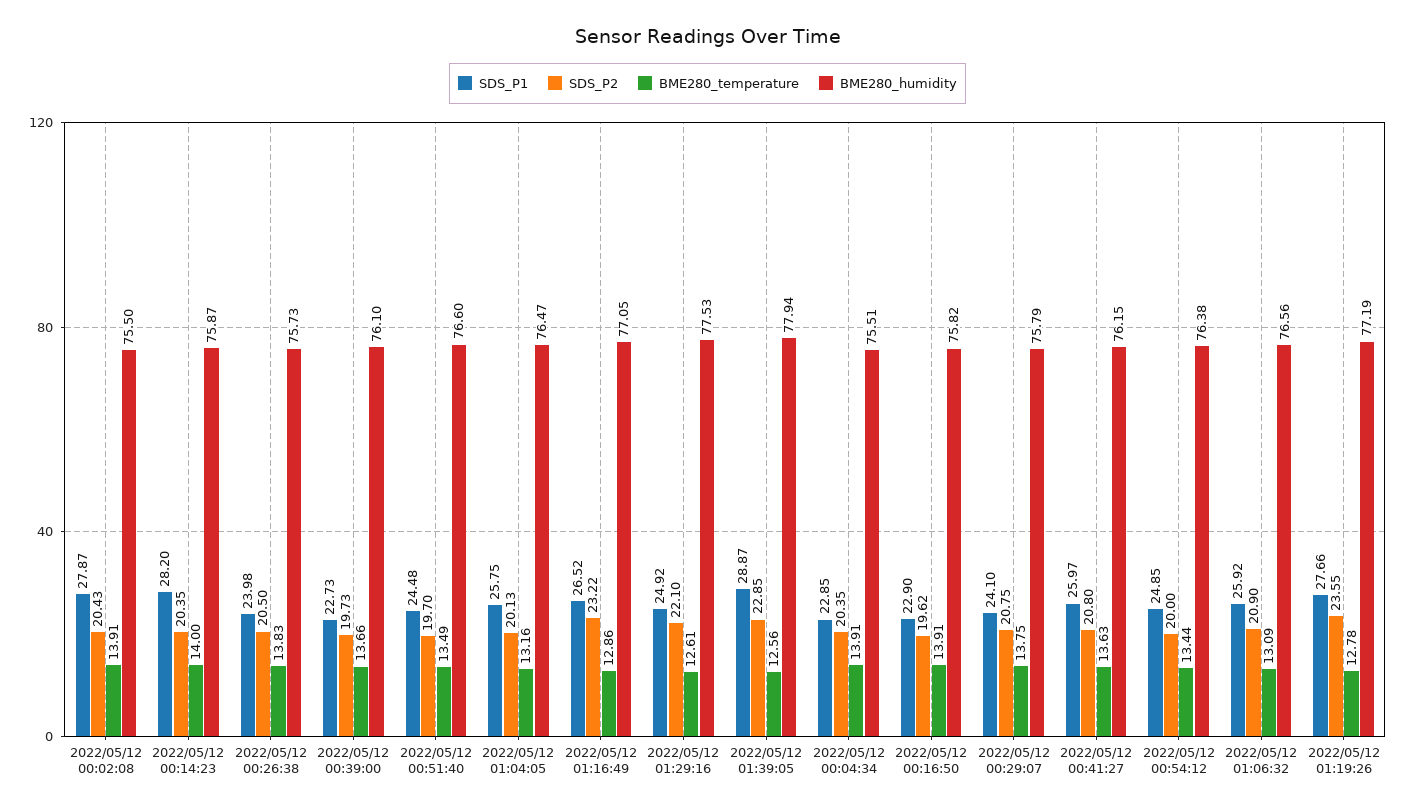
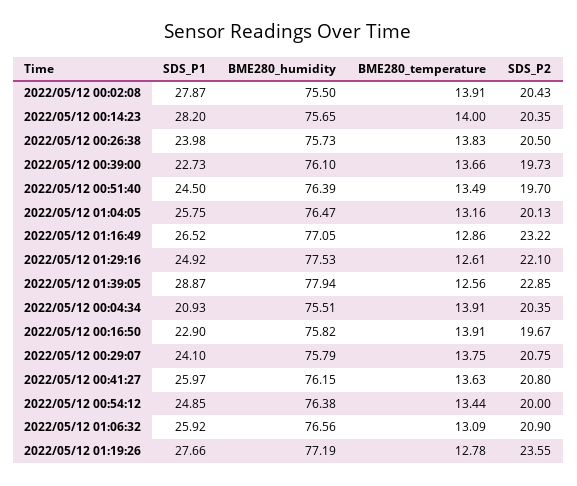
  {
    "SDS_P1": {
      "2022/05/12 00:02:08": 27.87,
      "2022/05/12 00:14:23": 28.2,
      "2022/05/12 00:26:38": 23.98,
      "2022/05/12 00:39:00": 22.73,
-     "2022/05/12 00:51:40": 24.48,
+     "2022/05/12 00:51:40": 24.5,
      "2022/05/12 01:04:05": 25.75,
      "2022/05/12 01:16:49": 26.52,
      "2022/05/12 01:29:16": 24.92,
      "2022/05/12 01:39:05": 28.87,
-     "2022/05/12 00:04:34": 22.85,
+     "2022/05/12 00:04:34": 20.93,
      "2022/05/12 00:16:50": 22.9,
      "2022/05/12 00:29:07": 24.1,
      "2022/05/12 00:41:27": 25.97,
      "2022/05/12 00:54:12": 24.85,
      "2022/05/12 01:06:32": 25.92,
      "2022/05/12 01:19:26": 27.66
    },
    "SDS_P2": {
      "2022/05/12 00:02:08": 20.43,
      "2022/05/12 00:14:23": 20.35,
      "2022/05/12 00:26:38": 20.5,
      "2022/05/12 00:39:00": 19.73,
      "2022/05/12 00:51:40": 19.7,
      "2022/05/12 01:04:05": 20.13,
      "2022/05/12 01:16:49": 23.22,
      "2022/05/12 01:29:16": 22.1,
      "2022/05/12 01:39:05": 22.85,
      "2022/05/12 00:04:34": 20.35,
-     "2022/05/12 00:16:50": 19.62,
+     "2022/05/12 00:16:50": 19.67,
      "2022/05/12 00:29:07": 20.75,
      "2022/05/12 00:41:27": 20.8,
      "2022/05/12 00:54:12": 20,
      "2022/05/12 01:06:32": 20.9,
      "2022/05/12 01:19:26": 23.55
    },
    "BME280_temperature": {
      "2022/05/12 00:02:08": 13.91,
      "2022/05/12 00:14:23": 14,
      "2022/05/12 00:26:38": 13.83,
      "2022/05/12 00:39:00": 13.66,
      "2022/05/12 00:51:40": 13.49,
      "2022/05/12 01:04:05": 13.16,
      "2022/05/12 01:16:49": 12.86,
      "2022/05/12 01:29:16": 12.61,
      "2022/05/12 01:39:05": 12.56,
      "2022/05/12 00:04:34": 13.91,
      "2022/05/12 00:16:50": 13.91,
      "2022/05/12 00:29:07": 13.75,
      "2022/05/12 00:41:27": 13.63,
      "2022/05/12 00:54:12": 13.44,
      "2022/05/12 01:06:32": 13.09,
      "2022/05/12 01:19:26": 12.78
    },
    "BME280_humidity": {
      "2022/05/12 00:02:08": 75.5,
-     "2022/05/12 00:14:23": 75.87,
+     "2022/05/12 00:14:23": 75.65,
      "2022/05/12 00:26:38": 75.73,
      "2022/05/12 00:39:00": 76.1,
-     "2022/05/12 00:51:40": 76.6,
+     "2022/05/12 00:51:40": 76.39,
      "2022/05/12 01:04:05": 76.47,
      "2022/05/12 01:16:49": 77.05,
      "2022/05/12 01:29:16": 77.53,
      "2022/05/12 01:39:05": 77.94,
      "2022/05/12 00:04:34": 75.51,
      "2022/05/12 00:16:50": 75.82,
      "2022/05/12 00:29:07": 75.79,
      "2022/05/12 00:41:27": 76.15,
      "2022/05/12 00:54:12": 76.38,
      "2022/05/12 01:06:32": 76.56,
      "2022/05/12 01:19:26": 77.19
    }
  }

